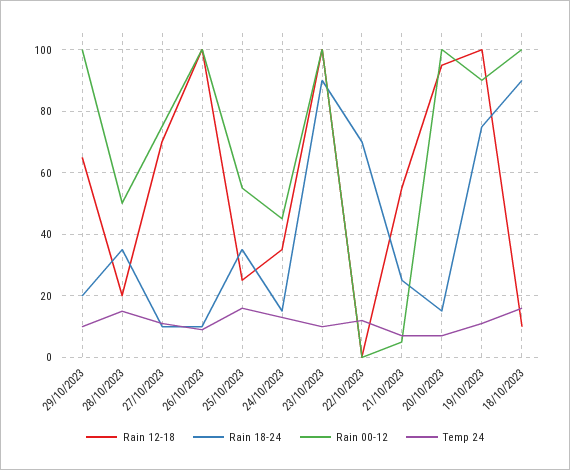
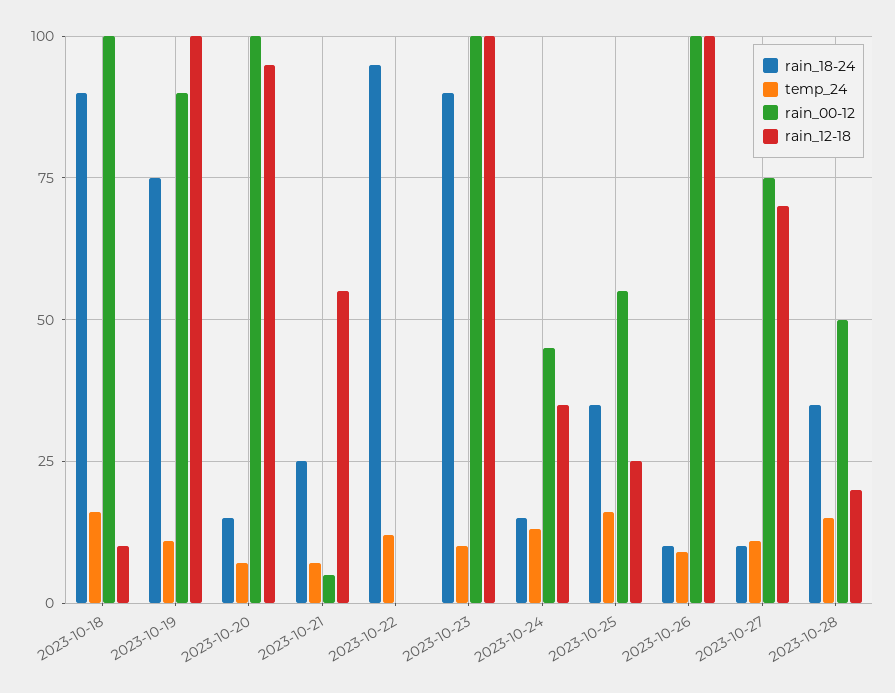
  {
    "Rain 12-18": {
-     "29/10/2023": 65,
      "28/10/2023": 20,
      "27/10/2023": 70,
      "26/10/2023": 100,
      "25/10/2023": 25,
      "24/10/2023": 35,
      "23/10/2023": 100,
      "22/10/2023": 0,
      "21/10/2023": 55,
      "20/10/2023": 95,
      "19/10/2023": 100,
      "18/10/2023": 10
    },
    "Rain 18-24": {
-     "29/10/2023": 20,
      "28/10/2023": 35,
      "27/10/2023": 10,
      "26/10/2023": 10,
      "25/10/2023": 35,
      "24/10/2023": 15,
      "23/10/2023": 90,
-     "22/10/2023": 70,
+     "22/10/2023": 95,
      "21/10/2023": 25,
      "20/10/2023": 15,
      "19/10/2023": 75,
      "18/10/2023": 90
    },
    "Rain 00-12": {
-     "29/10/2023": 100,
      "28/10/2023": 50,
      "27/10/2023": 75,
      "26/10/2023": 100,
      "25/10/2023": 55,
      "24/10/2023": 45,
      "23/10/2023": 100,
      "22/10/2023": 0,
      "21/10/2023": 5,
      "20/10/2023": 100,
      "19/10/2023": 90,
      "18/10/2023": 100
    },
    "Temp 24": {
-     "29/10/2023": 10,
      "28/10/2023": 15,
      "27/10/2023": 10,
      "26/10/2023": 10,
      "25/10/2023": 15,
      "24/10/2023": 15,
      "23/10/2023": 10,
      "22/10/2023": 10,
      "21/10/2023": 5,
      "20/10/2023": 5,
      "19/10/2023": 10,
      "18/10/2023": 15
    }
  }

